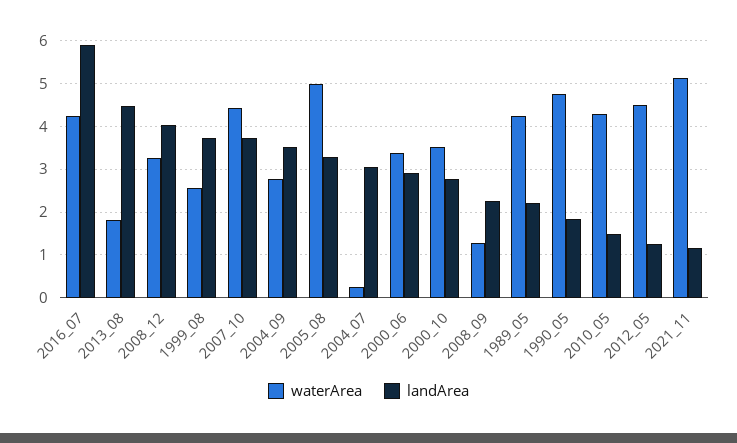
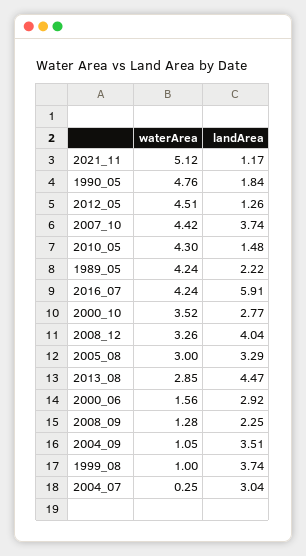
  {
    "waterArea": {
      "2016_07": 4.24,
-     "2013_08": 1.8,
+     "2013_08": 2.85,
      "2008_12": 3.26,
-     "1999_08": 2.6,
+     "1999_08": 1,
      "2007_10": 4.42,
-     "2004_09": 2.8,
+     "2004_09": 1.05,
-     "2005_08": 5,
+     "2005_08": 3,
      "2004_07": 0.25,
-     "2000_06": 3.4,
+     "2000_06": 1.56,
      "2000_10": 3.52,
      "2008_09": 1.28,
      "1989_05": 4.24,
      "1990_05": 4.76,
      "2010_05": 4.3,
      "2012_05": 4.51,
      "2021_11": 5.12
    },
    "landArea": {
      "2016_07": 5.91,
      "2013_08": 4.47,
      "2008_12": 4.04,
      "1999_08": 3.74,
      "2007_10": 3.74,
      "2004_09": 3.51,
      "2005_08": 3.29,
      "2004_07": 3.04,
      "2000_06": 2.92,
      "2000_10": 2.77,
      "2008_09": 2.25,
      "1989_05": 2.22,
      "1990_05": 1.84,
      "2010_05": 1.48,
      "2012_05": 1.26,
      "2021_11": 1.17
    }
  }

